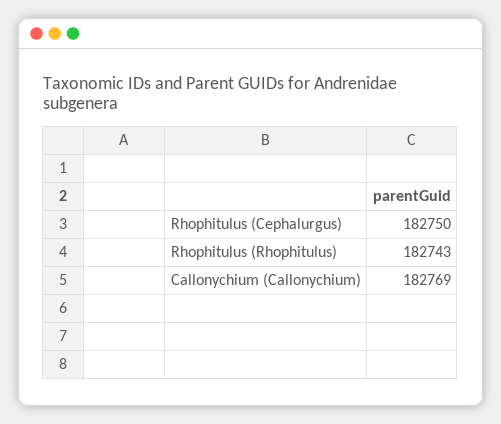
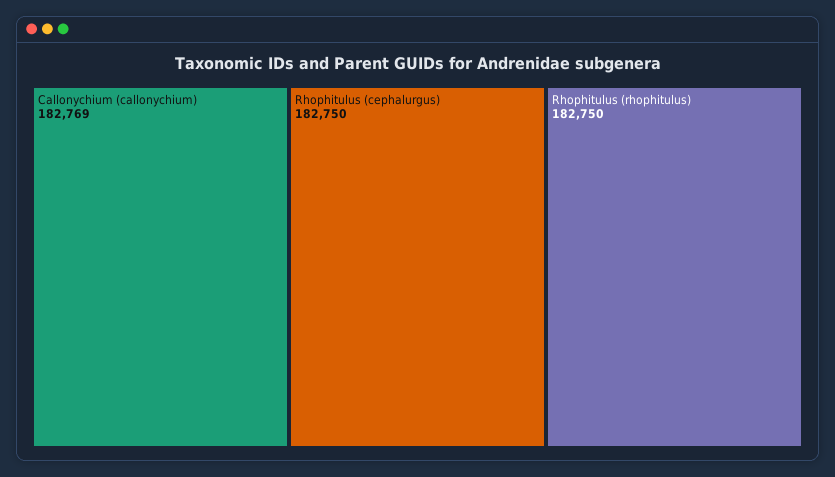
  {
    "Rhophitulus (Cephalurgus)": 182750,
-   "Rhophitulus (Rhophitulus)": 182743,
+   "Rhophitulus (Rhophitulus)": 182750,
    "Callonychium (Callonychium)": 182769
  }

